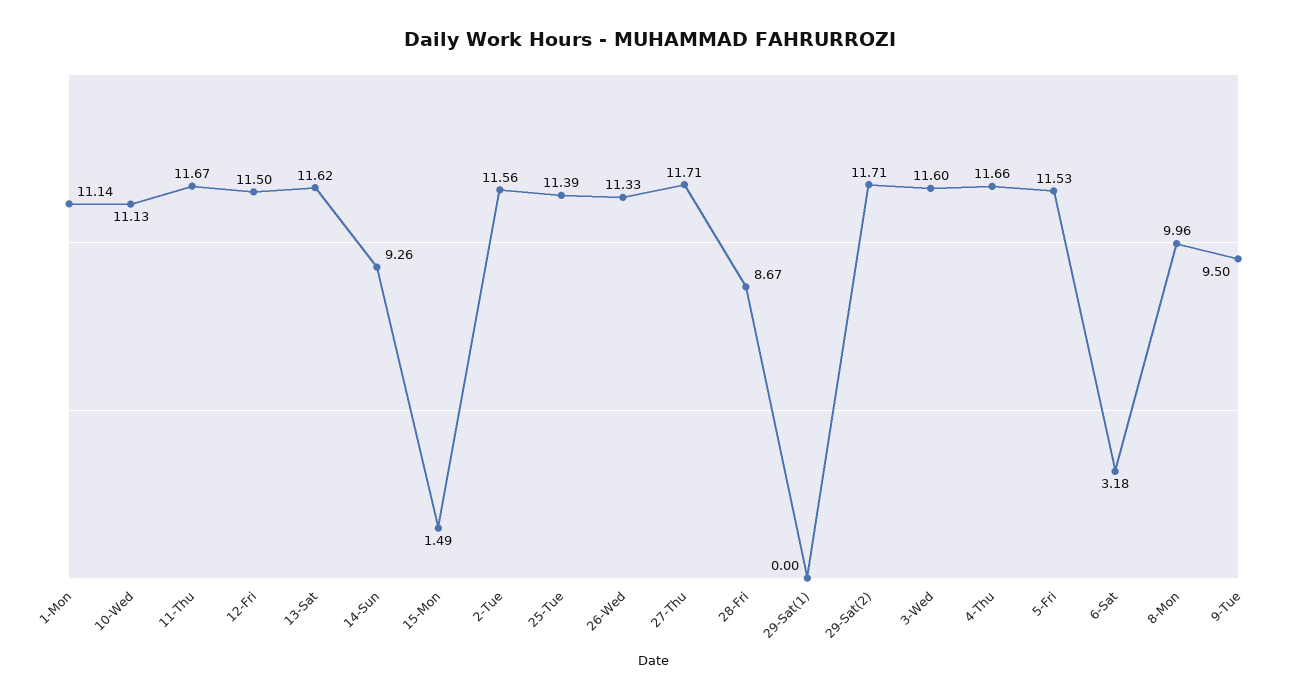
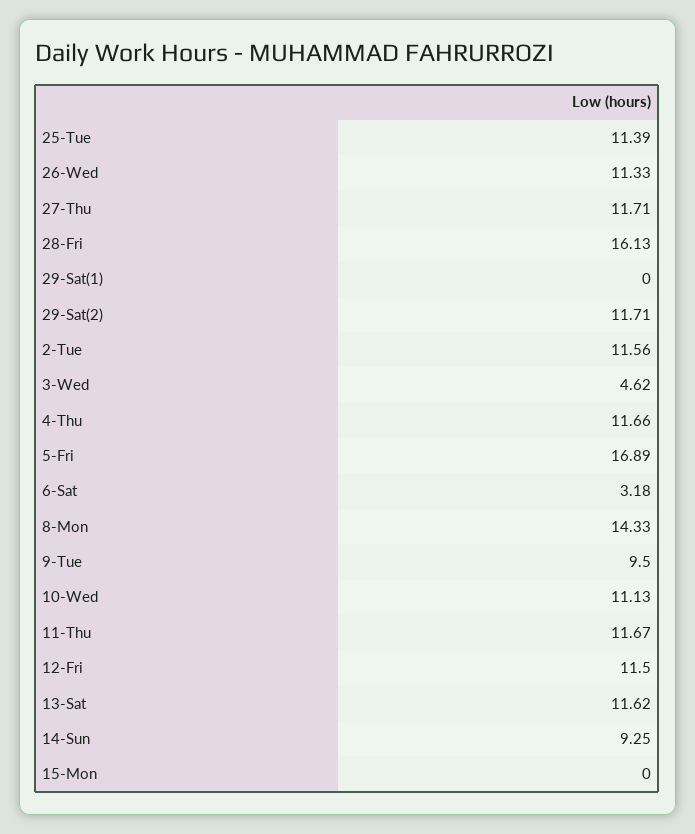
  {
-   "1-Mon": 11.14,
    "10-Wed": 11.13,
    "11-Thu": 11.67,
    "12-Fri": 11.5,
    "13-Sat": 11.62,
-   "14-Sun": 9.26,
+   "14-Sun": 9.25,
-   "15-Mon": 1.49,
+   "15-Mon": 0,
    "2-Tue": 11.56,
    "25-Tue": 11.39,
    "26-Wed": 11.33,
    "27-Thu": 11.71,
-   "28-Fri": 8.67,
+   "28-Fri": 16.13,
    "29-Sat(1)": 0,
    "29-Sat(2)": 11.71,
-   "3-Wed": 11.6,
+   "3-Wed": 4.62,
    "4-Thu": 11.66,
-   "5-Fri": 11.53,
+   "5-Fri": 16.89,
    "6-Sat": 3.18,
-   "8-Mon": 9.96,
+   "8-Mon": 14.33,
    "9-Tue": 9.5
  }

